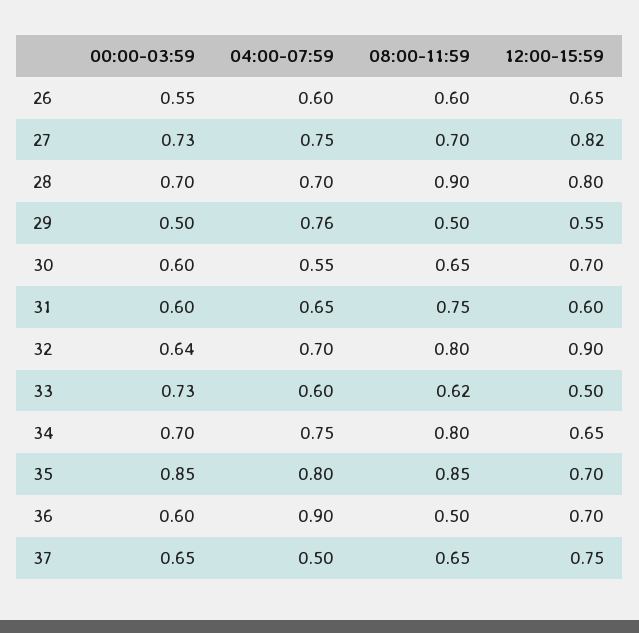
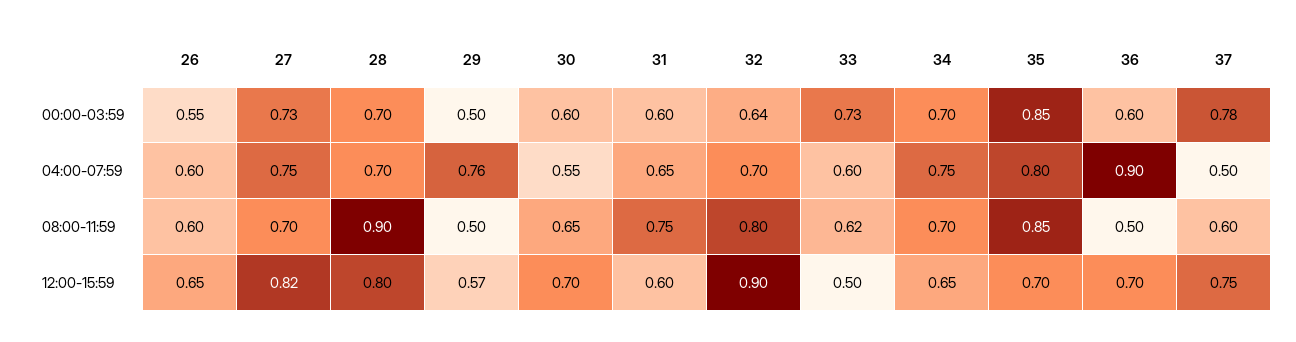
  {
    "00:00-03:59": {
      "26": 0.55,
      "27": 0.73,
      "28": 0.7,
      "29": 0.5,
      "30": 0.6,
      "31": 0.6,
      "32": 0.64,
      "33": 0.73,
      "34": 0.7,
      "35": 0.85,
      "36": 0.6,
-     "37": 0.65
+     "37": 0.78
    },
    "04:00-07:59": {
      "26": 0.6,
      "27": 0.75,
      "28": 0.7,
      "29": 0.76,
      "30": 0.55,
      "31": 0.65,
      "32": 0.7,
      "33": 0.6,
      "34": 0.75,
      "35": 0.8,
      "36": 0.9,
      "37": 0.5
    },
    "08:00-11:59": {
      "26": 0.6,
      "27": 0.7,
      "28": 0.9,
      "29": 0.5,
      "30": 0.65,
      "31": 0.75,
      "32": 0.8,
      "33": 0.62,
-     "34": 0.8,
+     "34": 0.7,
      "35": 0.85,
      "36": 0.5,
-     "37": 0.65
+     "37": 0.6
    },
    "12:00-15:59": {
      "26": 0.65,
      "27": 0.82,
      "28": 0.8,
-     "29": 0.55,
+     "29": 0.57,
      "30": 0.7,
      "31": 0.6,
      "32": 0.9,
      "33": 0.5,
      "34": 0.65,
      "35": 0.7,
      "36": 0.7,
      "37": 0.75
    }
  }

